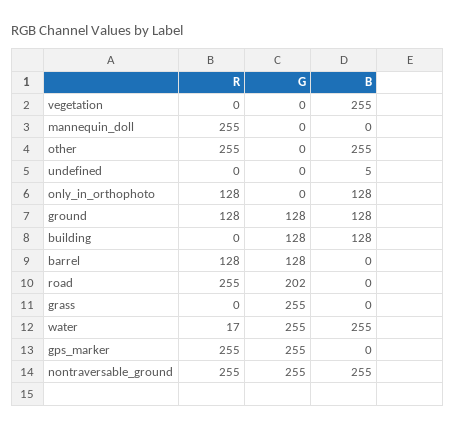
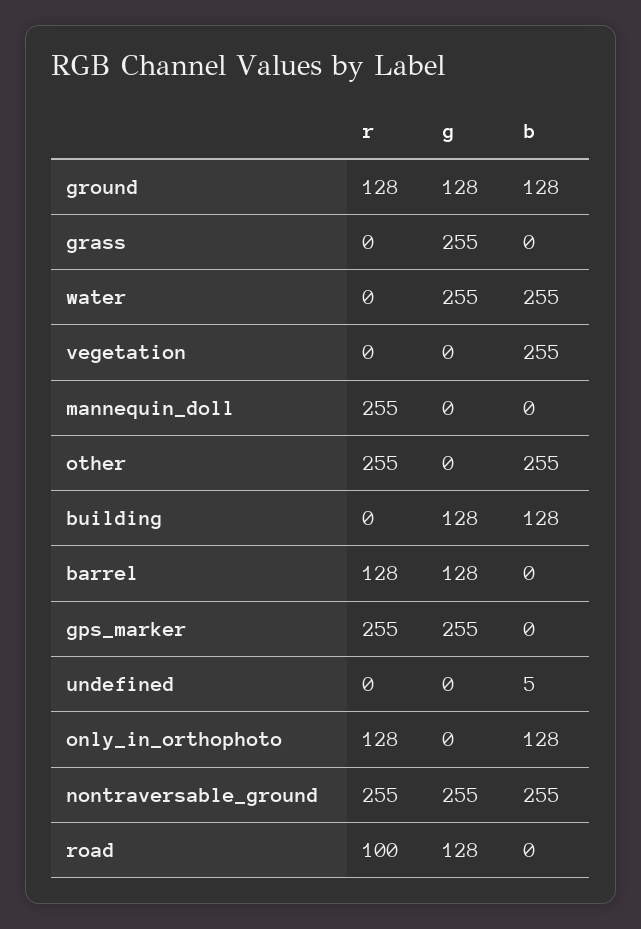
  {
    "R": {
      "vegetation": 0,
      "mannequin_doll": 255,
      "other": 255,
      "undefined": 0,
      "only_in_orthophoto": 128,
      "ground": 128,
      "building": 0,
      "barrel": 128,
-     "road": 255,
+     "road": 100,
      "grass": 0,
-     "water": 17,
+     "water": 0,
      "gps_marker": 255,
      "nontraversable_ground": 255
    },
    "G": {
      "vegetation": 0,
      "mannequin_doll": 0,
      "other": 0,
      "undefined": 0,
      "only_in_orthophoto": 0,
      "ground": 128,
      "building": 128,
      "barrel": 128,
-     "road": 202,
+     "road": 128,
      "grass": 255,
      "water": 255,
      "gps_marker": 255,
      "nontraversable_ground": 255
    },
    "B": {
      "vegetation": 255,
      "mannequin_doll": 0,
      "other": 255,
      "undefined": 5,
      "only_in_orthophoto": 128,
      "ground": 128,
      "building": 128,
      "barrel": 0,
      "road": 0,
      "grass": 0,
      "water": 255,
      "gps_marker": 0,
      "nontraversable_ground": 255
    }
  }

